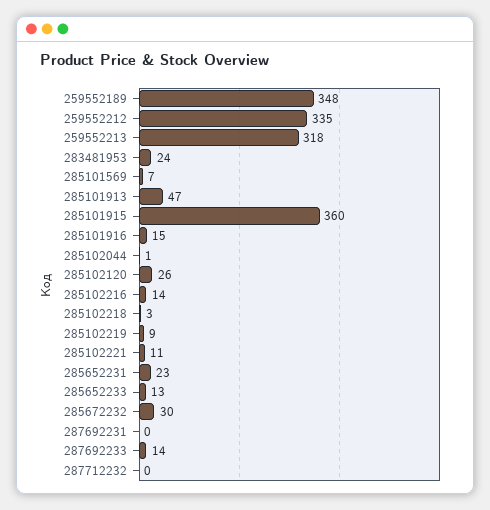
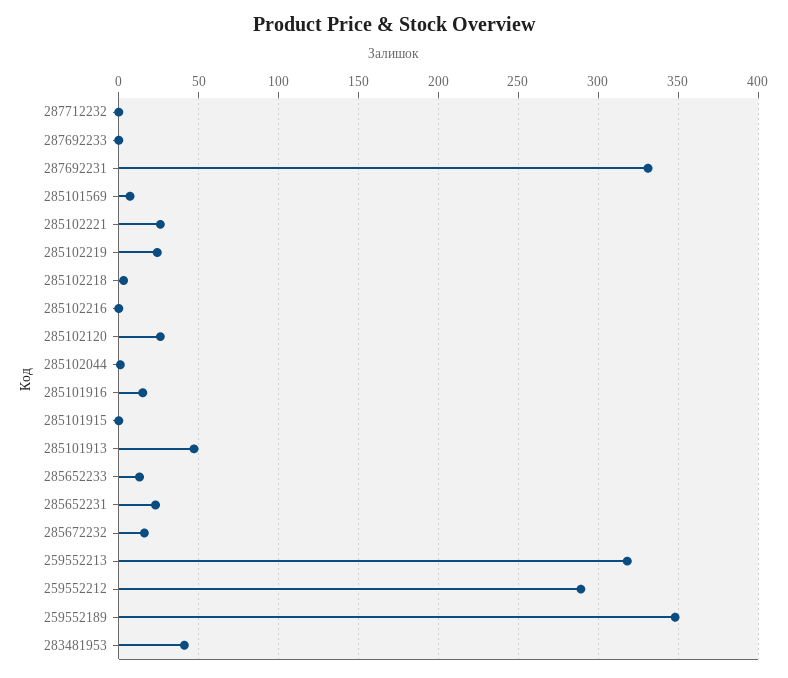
  {
    "259552189": 348,
-   "259552212": 335,
+   "259552212": 290,
    "259552213": 318,
-   "283481953": 24,
+   "283481953": 40,
    "285101569": 7,
    "285101913": 47,
-   "285101915": 360,
+   "285101915": 0,
    "285101916": 15,
    "285102044": 1,
    "285102120": 26,
-   "285102216": 14,
+   "285102216": 0,
    "285102218": 3,
-   "285102219": 9,
+   "285102219": 25,
-   "285102221": 11,
+   "285102221": 25,
    "285652231": 23,
    "285652233": 13,
-   "285672232": 30,
+   "285672232": 15,
-   "287692231": 0,
+   "287692231": 330,
-   "287692233": 14,
+   "287692233": 0,
    "287712232": 0
  }

